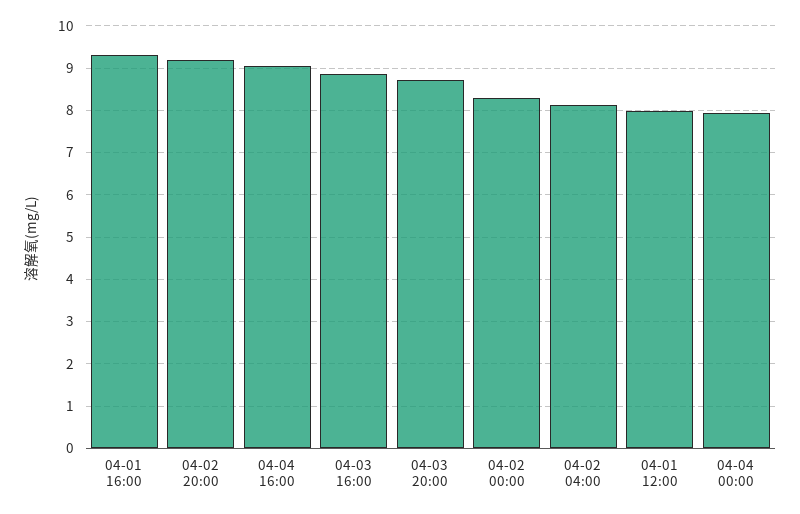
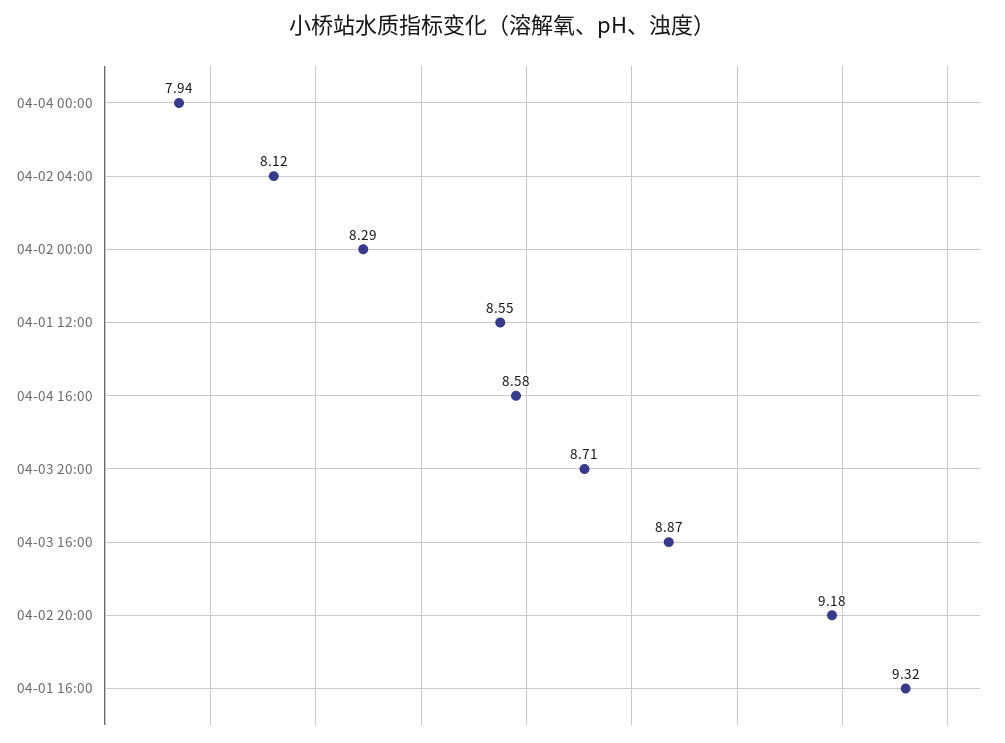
  {
    "04-01 16:00": 9.32,
    "04-02 20:00": 9.18,
-   "04-04 16:00": 9,
+   "04-04 16:00": 8.58,
    "04-03 16:00": 8.87,
    "04-03 20:00": 8.71,
    "04-02 00:00": 8.29,
    "04-02 04:00": 8.12,
-   "04-01 12:00": 8,
+   "04-01 12:00": 8.55,
    "04-04 00:00": 7.94
  }

